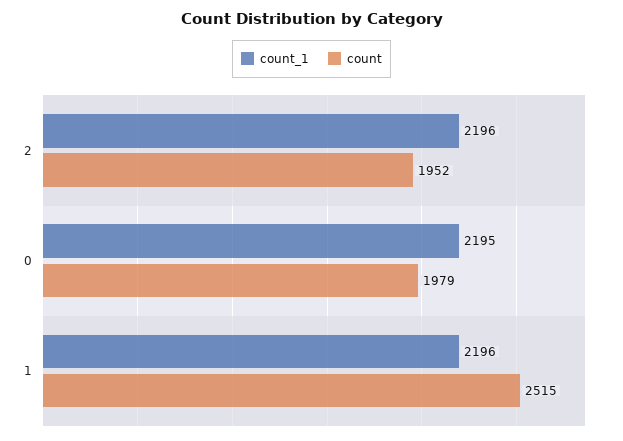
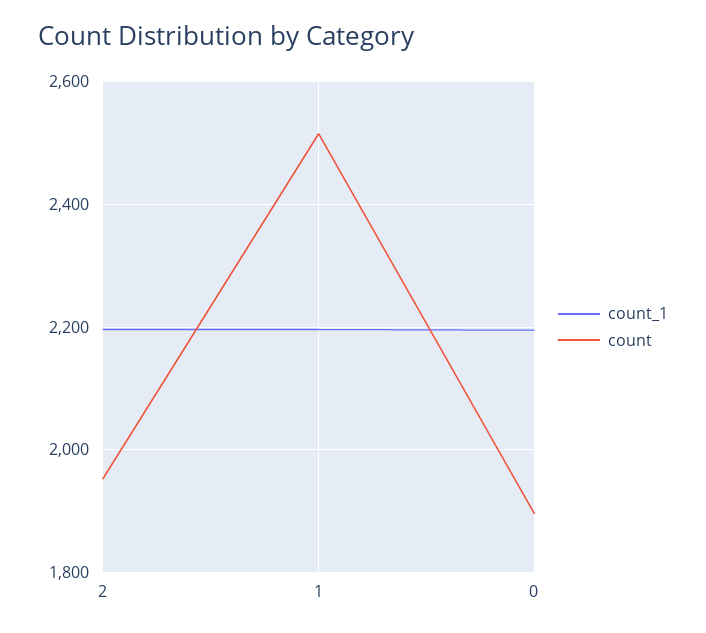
  {
    "count_1": {
      "2": 2196,
      "0": 2195,
      "1": 2196
    },
    "count": {
      "2": 1952,
-     "0": 1979,
+     "0": 1900,
      "1": 2515
    }
  }

